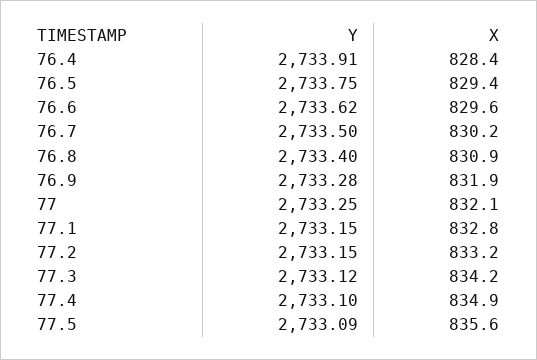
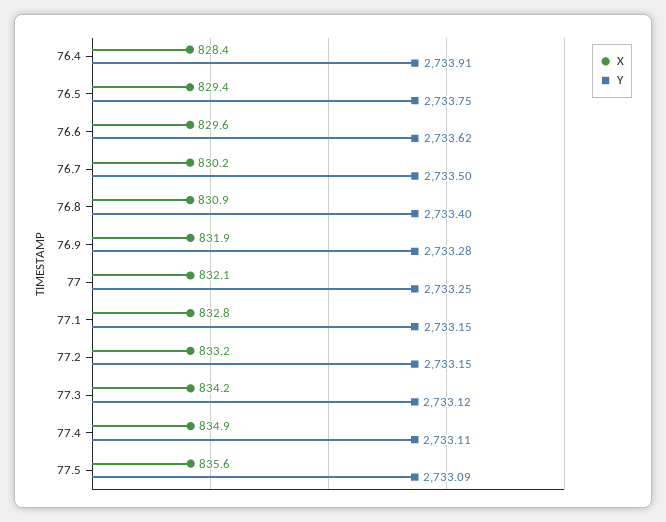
  {
    "Y": {
      "76.4": 2733.91,
      "76.5": 2733.75,
      "76.6": 2733.62,
      "76.7": 2733.5,
      "76.8": 2733.4,
      "76.9": 2733.28,
      "77": 2733.25,
      "77.1": 2733.15,
      "77.2": 2733.15,
      "77.3": 2733.12,
-     "77.4": 2733.1,
+     "77.4": 2733.11,
      "77.5": 2733.09
    },
    "X": {
      "76.4": 828.4,
      "76.5": 829.4,
      "76.6": 829.6,
      "76.7": 830.2,
      "76.8": 830.9,
      "76.9": 831.9,
      "77": 832.1,
      "77.1": 832.8,
      "77.2": 833.2,
      "77.3": 834.2,
      "77.4": 834.9,
      "77.5": 835.6
    }
  }

